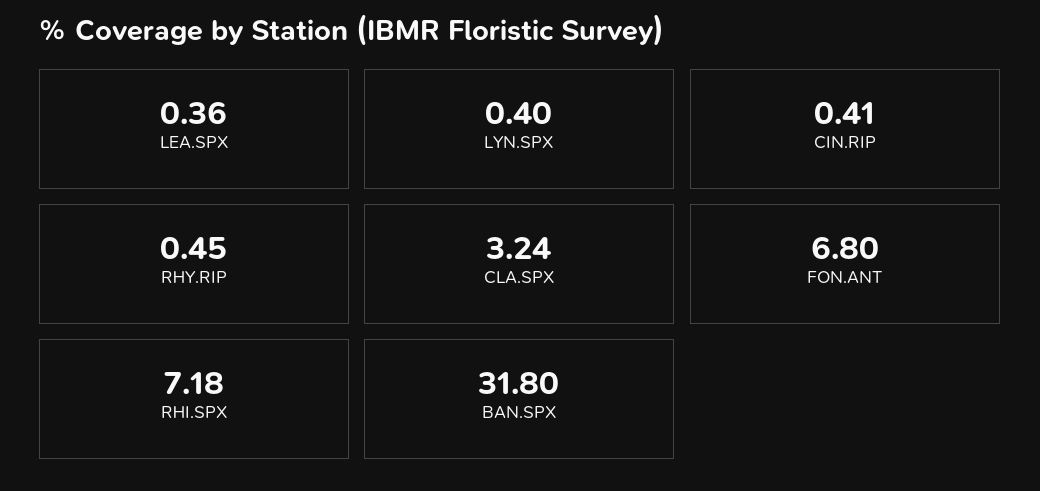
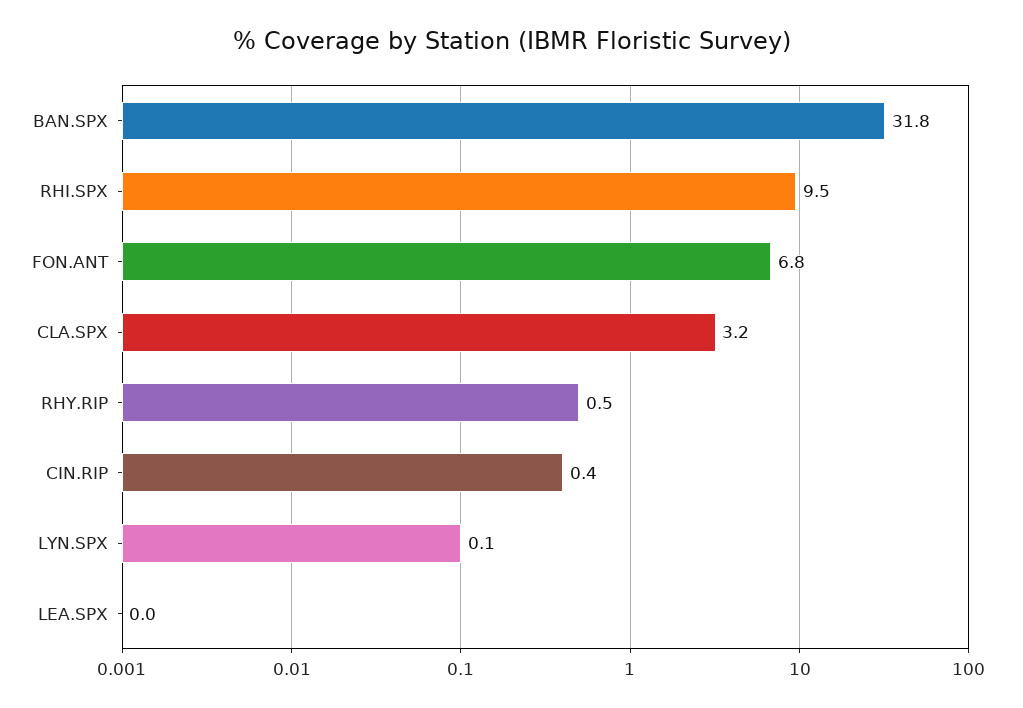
  {
-   "LEA.SPX": 0.36,
+   "LEA.SPX": 0,
-   "LYN.SPX": 0.4,
+   "LYN.SPX": 0.1,
    "CIN.RIP": 0.41,
    "RHY.RIP": 0.45,
    "CLA.SPX": 3.24,
    "FON.ANT": 6.8,
-   "RHI.SPX": 7.18,
+   "RHI.SPX": 9.5,
    "BAN.SPX": 31.8
  }

